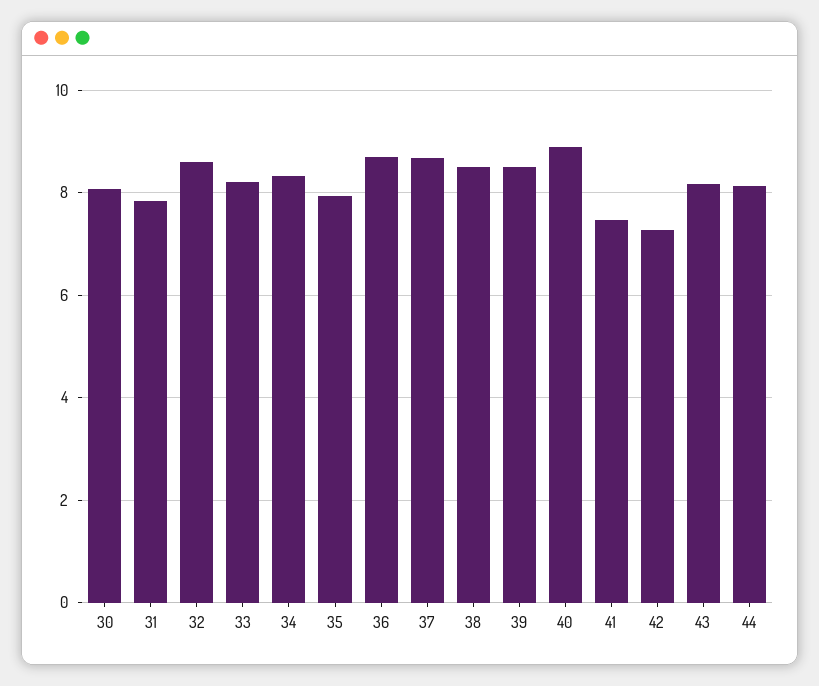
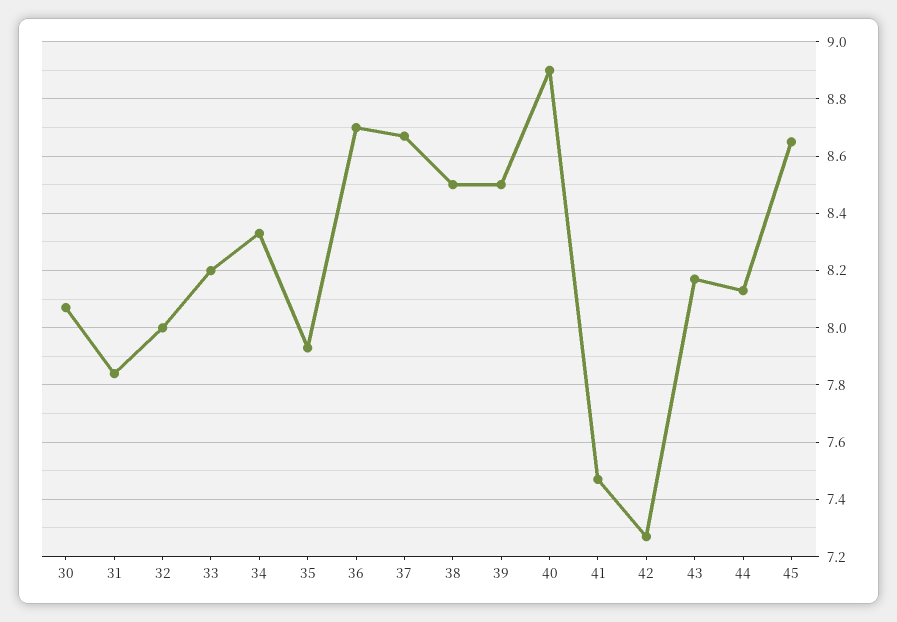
  {
    "30": 8.05,
    "31": 7.85,
-   "32": 8.6,
+   "32": 8,
    "33": 8.2,
    "34": 8.35,
    "35": 7.95,
    "36": 8.7,
    "37": 8.65,
    "38": 8.5,
    "39": 8.5,
    "40": 8.9,
    "41": 7.45,
    "42": 7.25,
    "43": 8.15,
-   "44": 8.15
+   "44": 8.15,
+   "45": 8.65
  }

